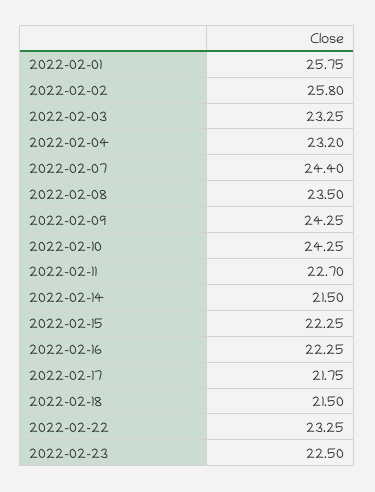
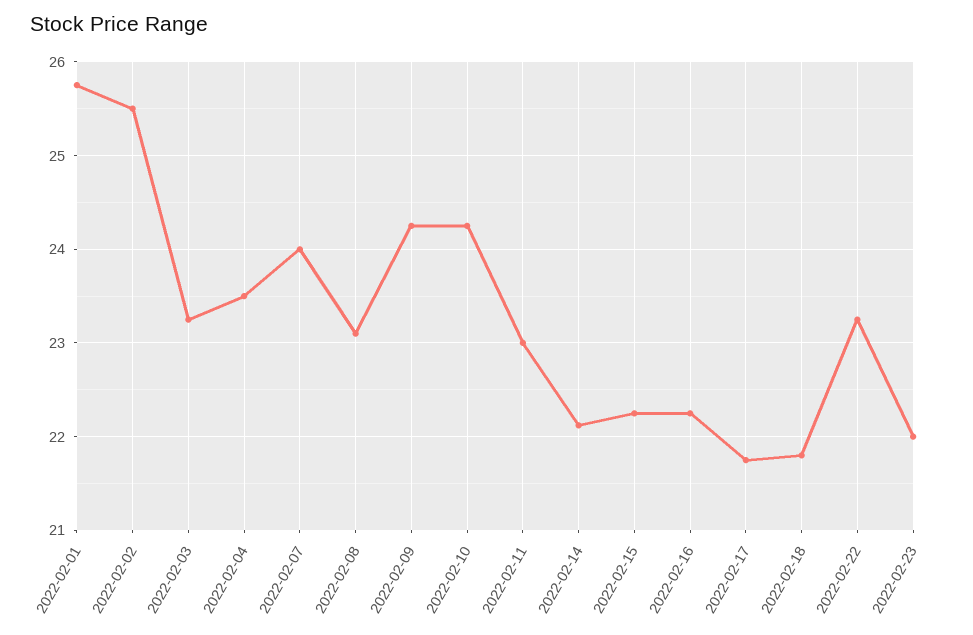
  {
    "2022-02-01": 25.75,
-   "2022-02-02": 25.8,
+   "2022-02-02": 25.5,
    "2022-02-03": 23.25,
-   "2022-02-04": 23.2,
+   "2022-02-04": 23.5,
-   "2022-02-07": 24.4,
+   "2022-02-07": 24,
-   "2022-02-08": 23.5,
+   "2022-02-08": 23.1,
    "2022-02-09": 24.25,
    "2022-02-10": 24.25,
-   "2022-02-11": 22.7,
+   "2022-02-11": 23,
-   "2022-02-14": 21.5,
+   "2022-02-14": 22.1,
    "2022-02-15": 22.25,
    "2022-02-16": 22.25,
    "2022-02-17": 21.75,
-   "2022-02-18": 21.5,
+   "2022-02-18": 21.8,
    "2022-02-22": 23.25,
-   "2022-02-23": 22.5
+   "2022-02-23": 22
  }

